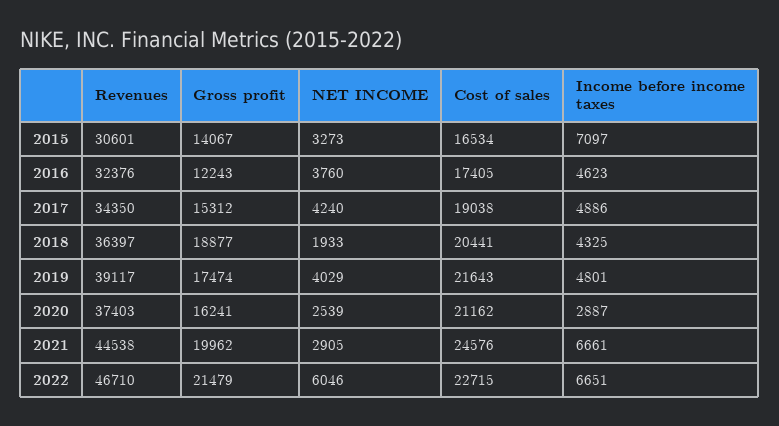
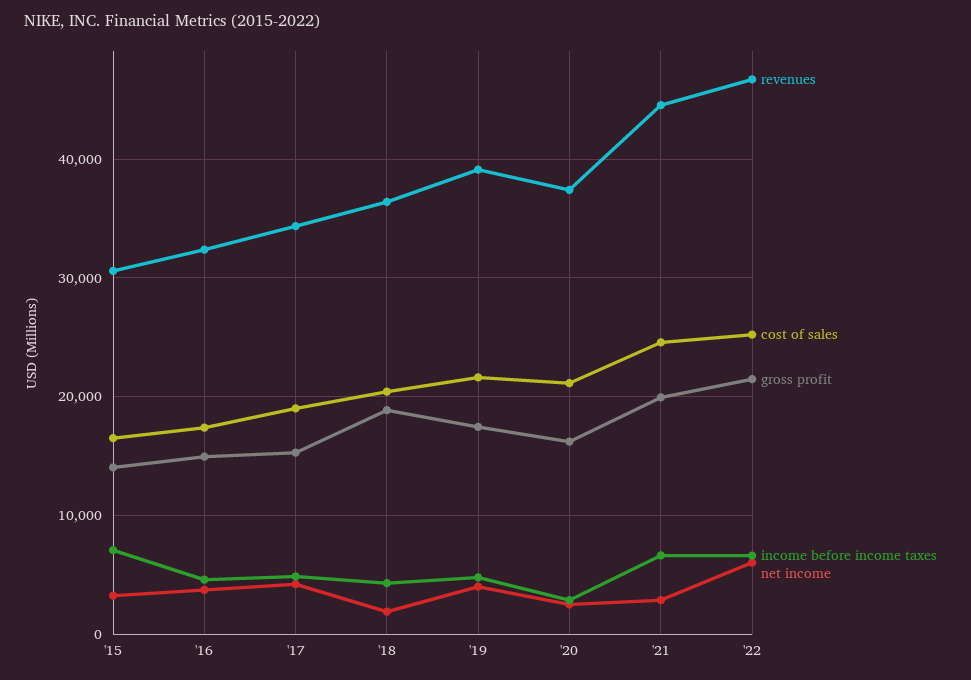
  {
    "Revenues": {
      "2015": 30601,
      "2016": 32376,
      "2017": 34350,
      "2018": 36397,
      "2019": 39117,
      "2020": 37403,
      "2021": 44538,
      "2022": 46710
    },
    "Gross profit": {
      "2015": 14067,
-     "2016": 12243,
+     "2016": 15000,
      "2017": 15312,
      "2018": 18877,
      "2019": 17474,
      "2020": 16241,
      "2021": 19962,
      "2022": 21479
    },
    "NET INCOME": {
      "2015": 3273,
      "2016": 3760,
      "2017": 4240,
      "2018": 1933,
      "2019": 4029,
      "2020": 2539,
      "2021": 2905,
      "2022": 6046
    },
    "Cost of sales": {
      "2015": 16534,
      "2016": 17405,
      "2017": 19038,
      "2018": 20441,
      "2019": 21643,
      "2020": 21162,
      "2021": 24576,
-     "2022": 22715
+     "2022": 25000
    },
    "Income before income taxes": {
      "2015": 7097,
      "2016": 4623,
      "2017": 4886,
      "2018": 4325,
      "2019": 4801,
      "2020": 2887,
      "2021": 6661,
      "2022": 6651
    }
  }

